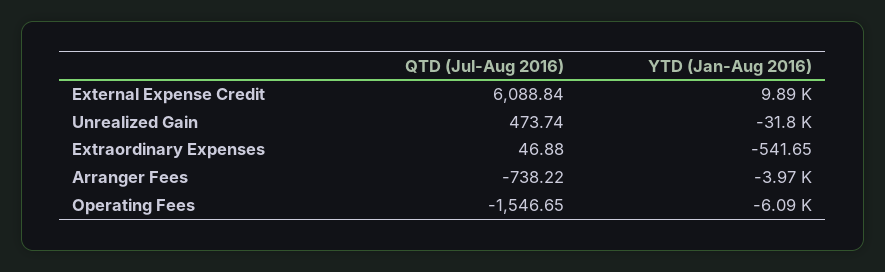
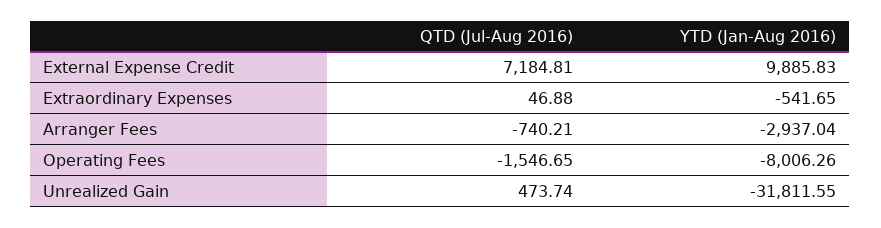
  {
    "QTD (Jul-Aug 2016)": {
-     "External Expense Credit": 6088.84,
+     "External Expense Credit": 7184.81,
      "Unrealized Gain": 473.74,
      "Extraordinary Expenses": 46.88,
-     "Arranger Fees": -738.22,
+     "Arranger Fees": -740.21,
      "Operating Fees": -1546.65
    },
    "YTD (Jan-Aug 2016)": {
      "External Expense Credit": 9885.83,
      "Unrealized Gain": -31811.55,
      "Extraordinary Expenses": -541.65,
-     "Arranger Fees": -3970,
+     "Arranger Fees": -2937.04,
-     "Operating Fees": -6090
+     "Operating Fees": -8006.26
    }
  }

